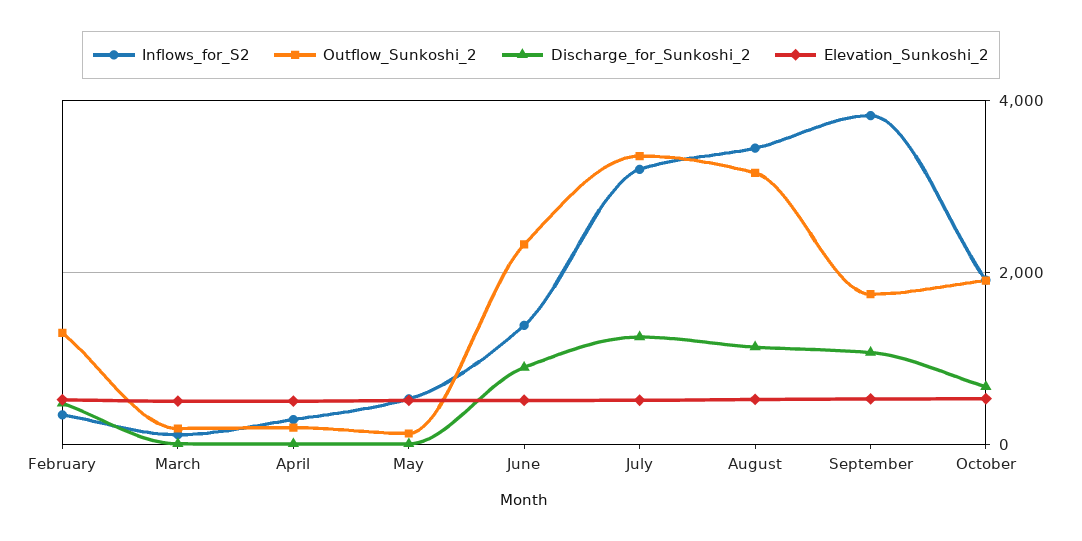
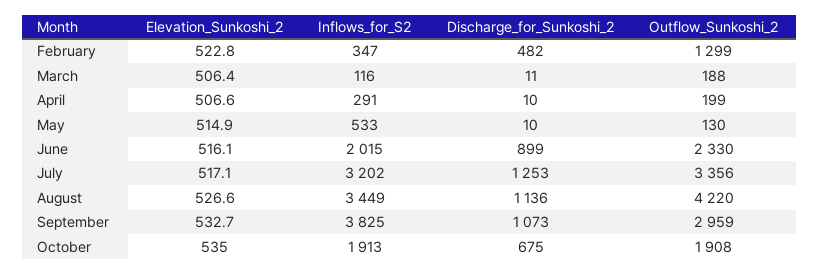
  {
    "Inflows_for_S2": {
      "February": 347,
      "March": 116,
      "April": 291,
      "May": 533,
-     "June": 1400,
+     "June": 2015,
      "July": 3202,
      "August": 3449,
      "September": 3825,
      "October": 1913
    },
    "Outflow_Sunkoshi_2": {
      "February": 1299,
      "March": 188,
      "April": 199,
      "May": 130,
      "June": 2330,
      "July": 3356,
-     "August": 3200,
+     "August": 4220,
-     "September": 1800,
+     "September": 2959,
      "October": 1908
    },
    "Discharge_for_Sunkoshi_2": {
      "February": 482,
      "March": 11,
      "April": 10,
      "May": 10,
      "June": 899,
      "July": 1253,
      "August": 1136,
      "September": 1073,
      "October": 675
    },
    "Elevation_Sunkoshi_2": {
      "February": 522.8,
      "March": 506.4,
      "April": 506.6,
      "May": 514.9,
      "June": 516.1,
      "July": 517.1,
      "August": 526.6,
      "September": 532.7,
      "October": 535
    }
  }

